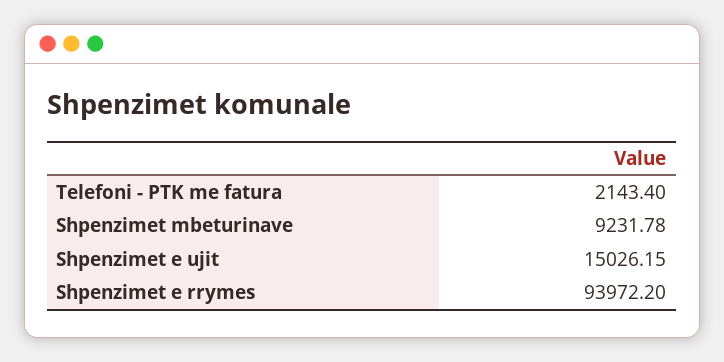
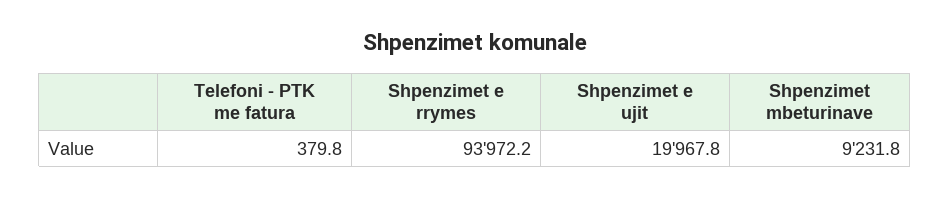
  {
-   "Telefoni - PTK me fatura": 2143.4,
+   "Telefoni - PTK me fatura": 379.8,
    "Shpenzimet mbeturinave": 9231.78,
-   "Shpenzimet e ujit": 15026.15,
+   "Shpenzimet e ujit": 19967.8,
    "Shpenzimet e rrymes": 93972.2
  }

